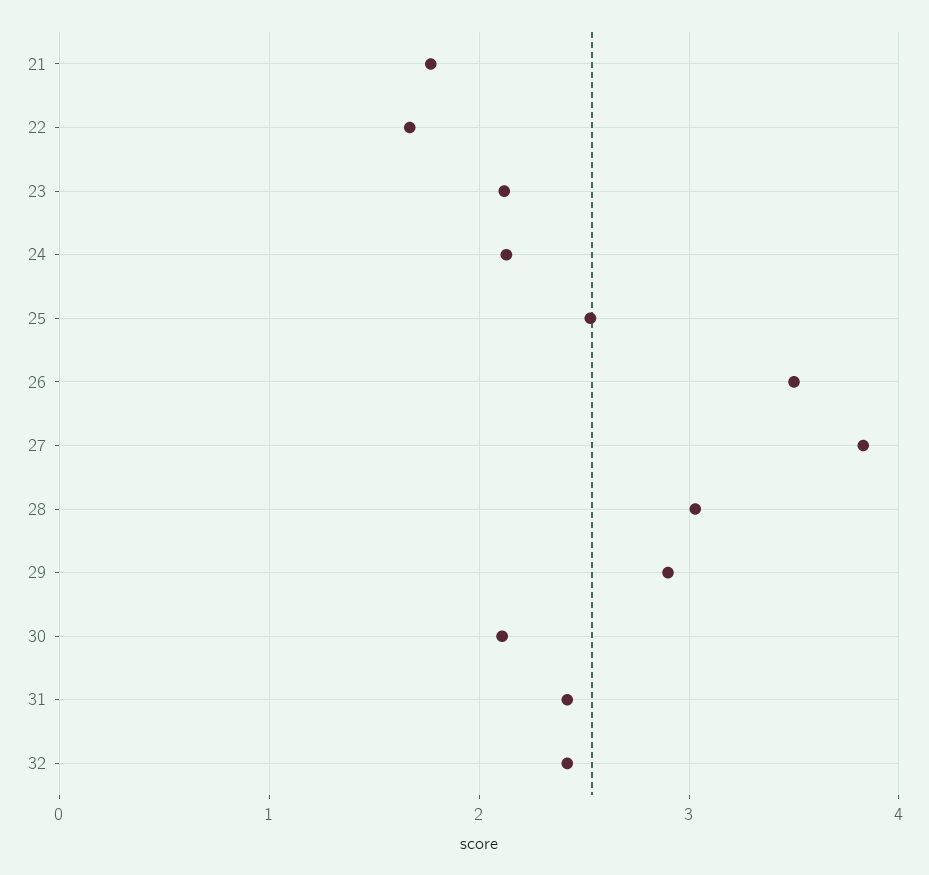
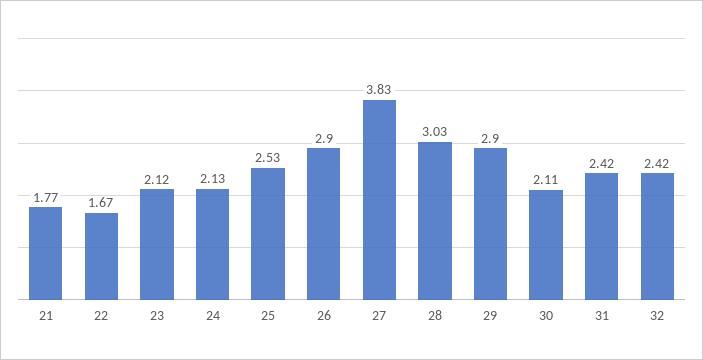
  {
    "21": 1.77,
    "22": 1.67,
    "23": 2.12,
    "24": 2.13,
    "25": 2.53,
-   "26": 3.5,
+   "26": 2.9,
    "27": 3.83,
    "28": 3.03,
    "29": 2.9,
    "30": 2.11,
    "31": 2.42,
    "32": 2.42
  }

